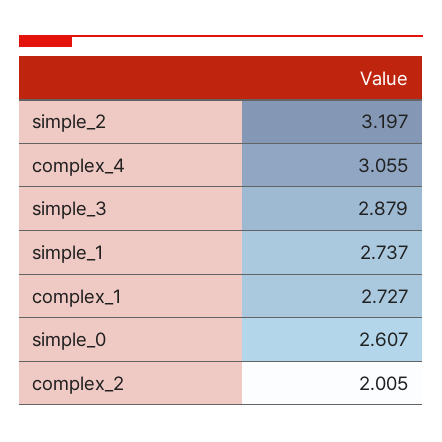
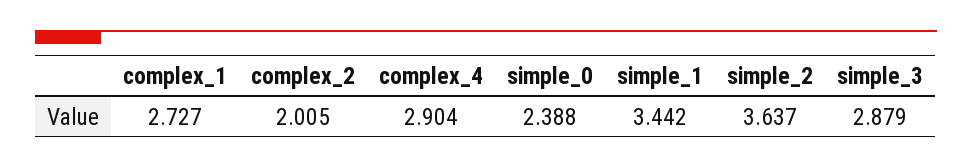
  {
-   "simple_2": 3.197,
+   "simple_2": 3.637,
-   "complex_4": 3.055,
+   "complex_4": 2.904,
    "simple_3": 2.879,
-   "simple_1": 2.737,
+   "simple_1": 3.442,
    "complex_1": 2.727,
-   "simple_0": 2.607,
+   "simple_0": 2.388,
    "complex_2": 2.005
  }

